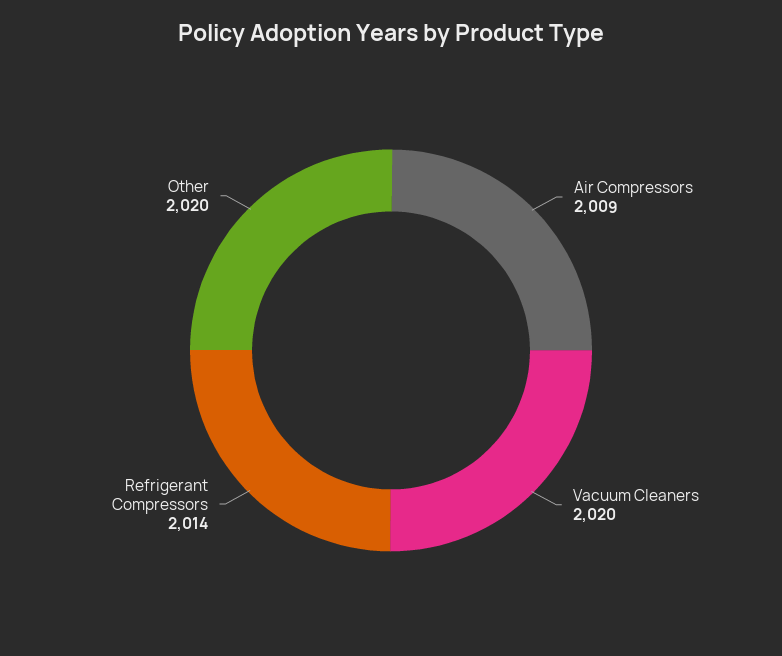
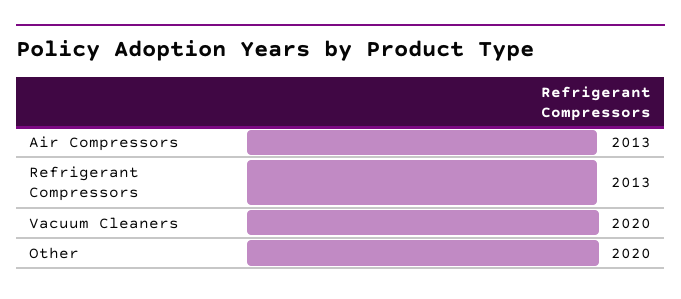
  {
-   "Air Compressors": 2009,
+   "Air Compressors": 2013,
    "Vacuum Cleaners": 2020,
-   "Refrigerant Compressors": 2014,
+   "Refrigerant Compressors": 2013,
    "Other": 2020
  }

